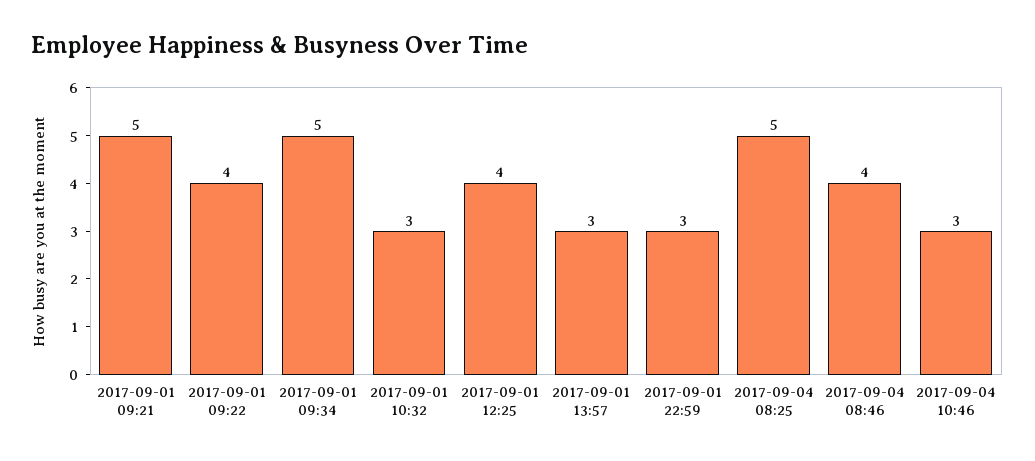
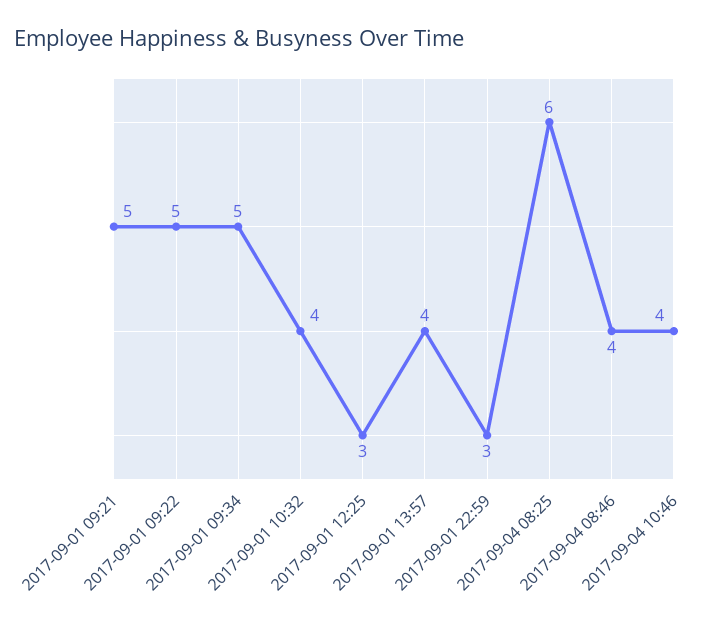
  {
    "2017-09-01 09:21": 5,
-   "2017-09-01 09:22": 4,
+   "2017-09-01 09:22": 5,
    "2017-09-01 09:34": 5,
-   "2017-09-01 10:32": 3,
+   "2017-09-01 10:32": 4,
-   "2017-09-01 12:25": 4,
+   "2017-09-01 12:25": 3,
-   "2017-09-01 13:57": 3,
+   "2017-09-01 13:57": 4,
    "2017-09-01 22:59": 3,
-   "2017-09-04 08:25": 5,
+   "2017-09-04 08:25": 6,
    "2017-09-04 08:46": 4,
-   "2017-09-04 10:46": 3
+   "2017-09-04 10:46": 4
  }

